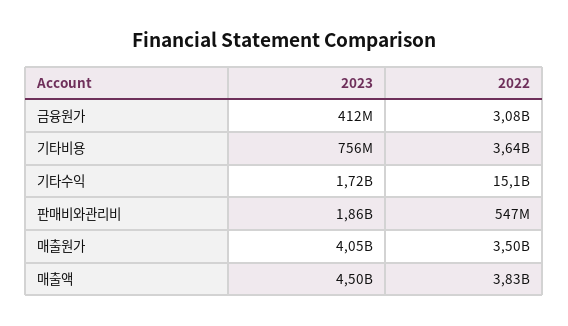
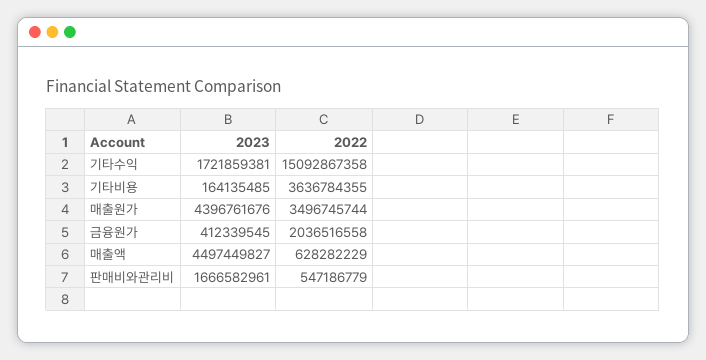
  {
    "2023": {
      "금융원가": 412339545,
-     "기타비용": 756000000,
+     "기타비용": 164135485,
      "기타수익": 1721859381,
-     "판매비와관리비": 1860000000,
+     "판매비와관리비": 1666582961,
-     "매출원가": 4050000000,
+     "매출원가": 4396761676,
      "매출액": 4497449827
    },
    "2022": {
-     "금융원가": 3080000000,
+     "금융원가": 2036516558,
      "기타비용": 3636784355,
      "기타수익": 15092867358,
      "판매비와관리비": 547186779,
      "매출원가": 3496745744,
-     "매출액": 3830000000
+     "매출액": 628282229
    }
  }

